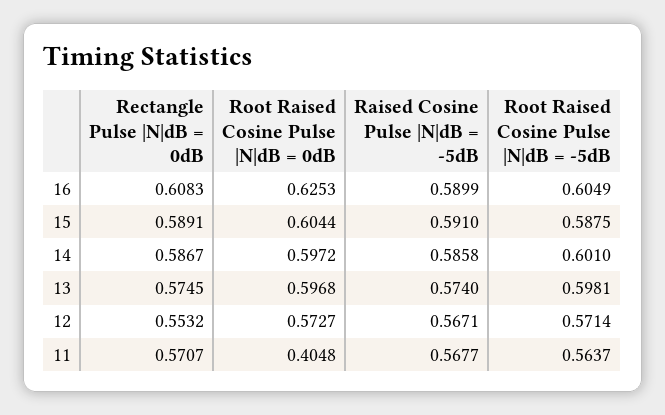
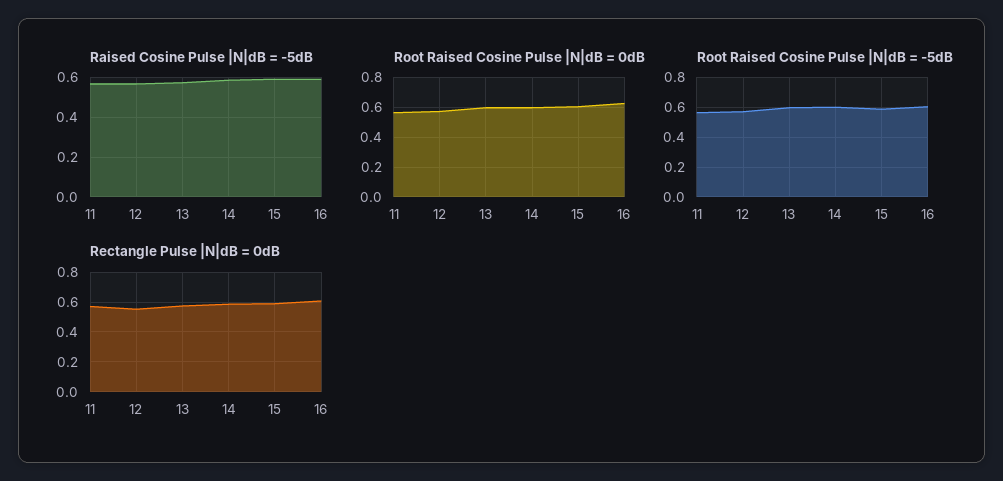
  {
    "Rectangle Pulse |N|dB = 0dB": {
      "16": 0.6083,
      "15": 0.5891,
      "14": 0.5867,
      "13": 0.5745,
      "12": 0.5532,
      "11": 0.5707
    },
    "Root Raised Cosine Pulse |N|dB = 0dB": {
      "16": 0.6253,
      "15": 0.6044,
      "14": 0.5972,
      "13": 0.5968,
      "12": 0.5727,
-     "11": 0.4048
+     "11": 0.55
    },
    "Raised Cosine Pulse |N|dB = -5dB": {
      "16": 0.5899,
      "15": 0.591,
      "14": 0.5858,
      "13": 0.574,
      "12": 0.5671,
      "11": 0.5677
    },
    "Root Raised Cosine Pulse |N|dB = -5dB": {
      "16": 0.6049,
      "15": 0.5875,
      "14": 0.601,
      "13": 0.5981,
      "12": 0.5714,
      "11": 0.5637
    }
  }

